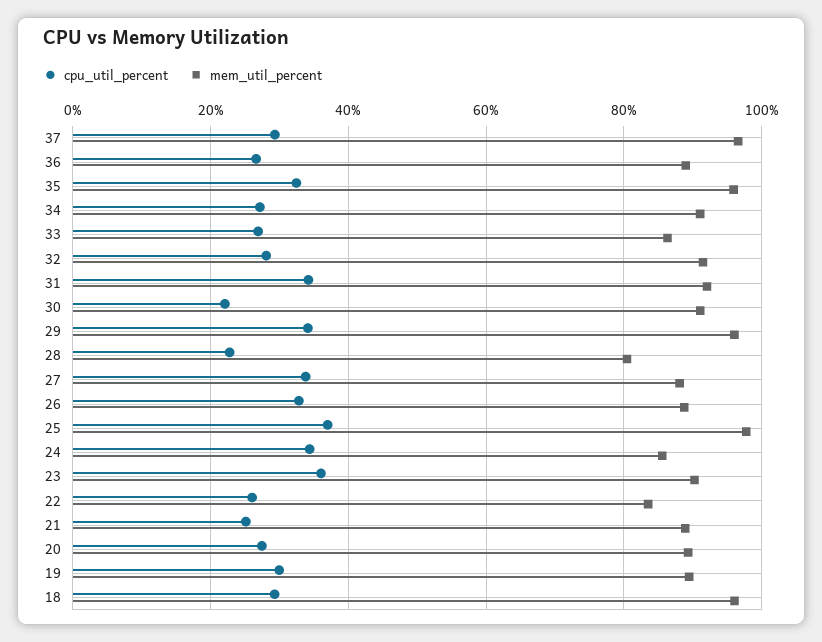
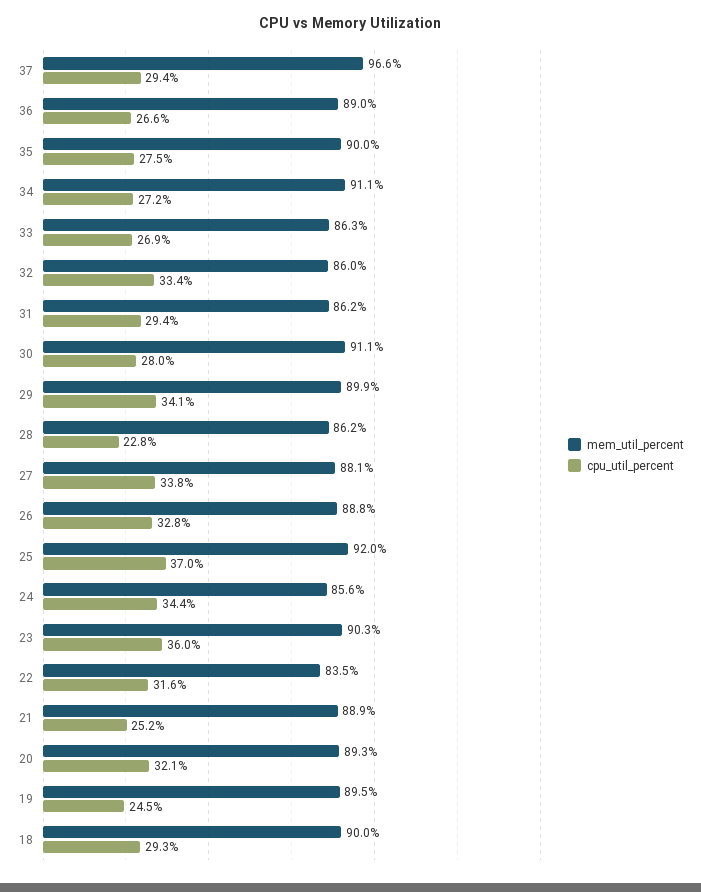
  {
    "cpu_util_percent": {
      "37": 29.4,
      "36": 26.6,
-     "35": 32,
+     "35": 27.5,
      "34": 27.2,
      "33": 26.9,
-     "32": 28,
+     "32": 33.4,
-     "31": 34,
+     "31": 29.4,
-     "30": 22,
+     "30": 28,
      "29": 34.1,
      "28": 22.8,
      "27": 33.8,
      "26": 32.8,
      "25": 37,
      "24": 34.4,
      "23": 36,
-     "22": 26,
+     "22": 31.6,
      "21": 25.2,
-     "20": 28,
+     "20": 32.1,
-     "19": 30,
+     "19": 24.5,
      "18": 29.3
    },
    "mem_util_percent": {
      "37": 96.6,
      "36": 89,
-     "35": 96,
+     "35": 90,
      "34": 91.1,
      "33": 86.3,
-     "32": 92,
+     "32": 86,
-     "31": 92,
+     "31": 86.2,
      "30": 91.1,
-     "29": 96,
+     "29": 89.9,
-     "28": 80,
+     "28": 86.2,
      "27": 88.1,
      "26": 88.8,
-     "25": 98,
+     "25": 92,
      "24": 85.6,
      "23": 90.3,
      "22": 83.5,
      "21": 88.9,
      "20": 89.3,
      "19": 89.5,
-     "18": 96
+     "18": 90
    }
  }

